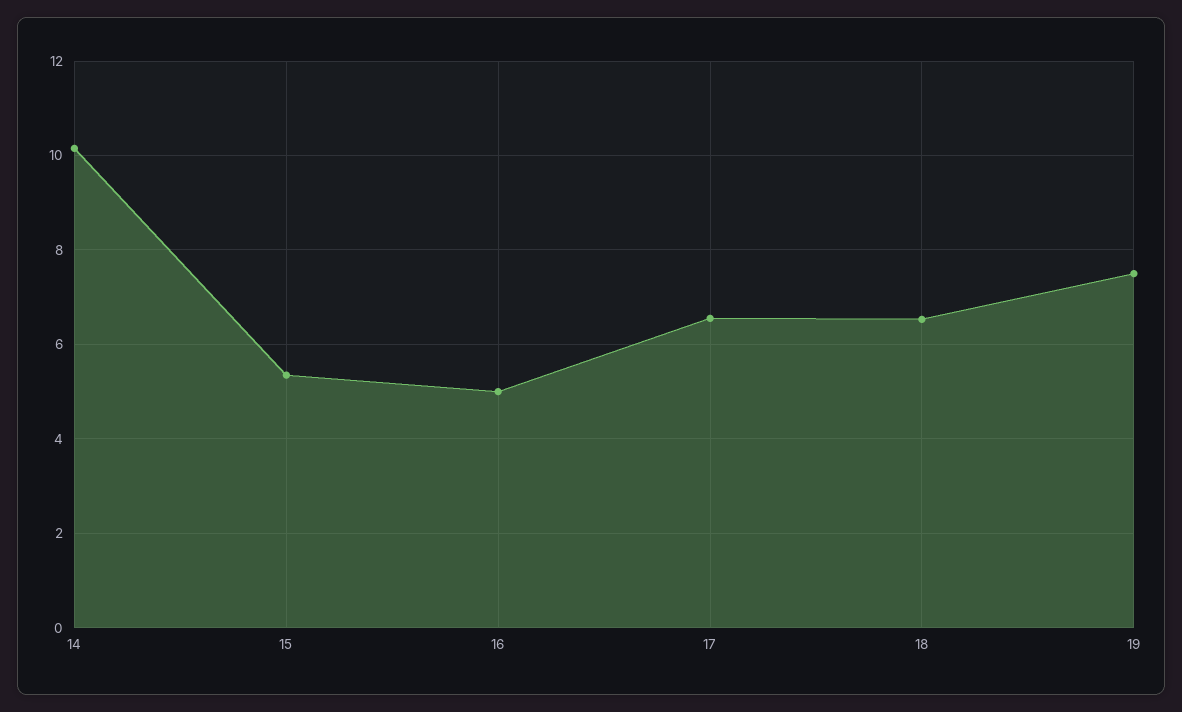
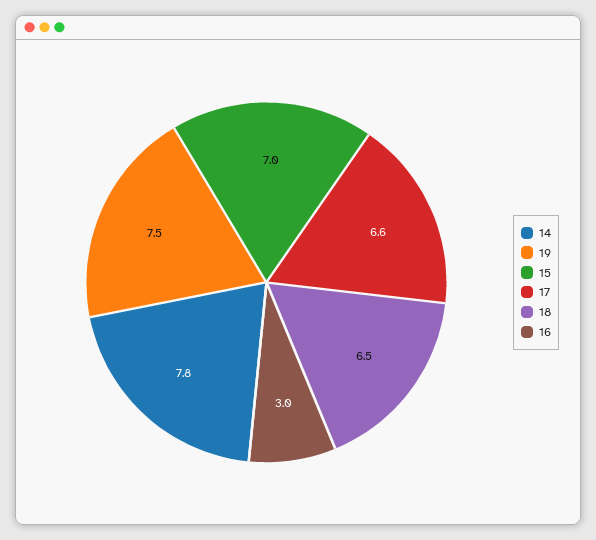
  {
-   "14": 10.2,
+   "14": 7.8,
-   "15": 5.4,
+   "15": 7,
-   "16": 5,
+   "16": 3,
    "17": 6.6,
    "18": 6.5,
    "19": 7.5
  }

